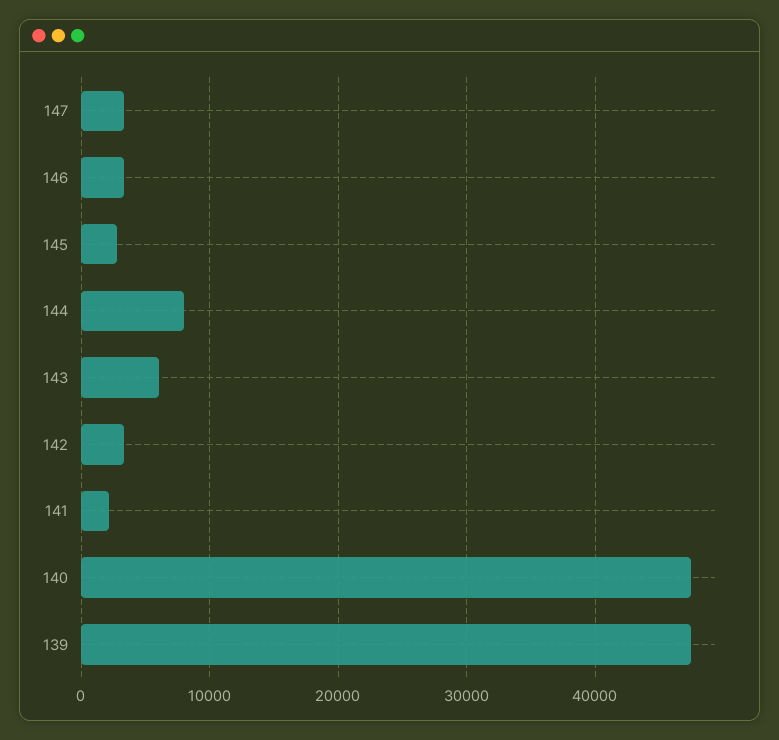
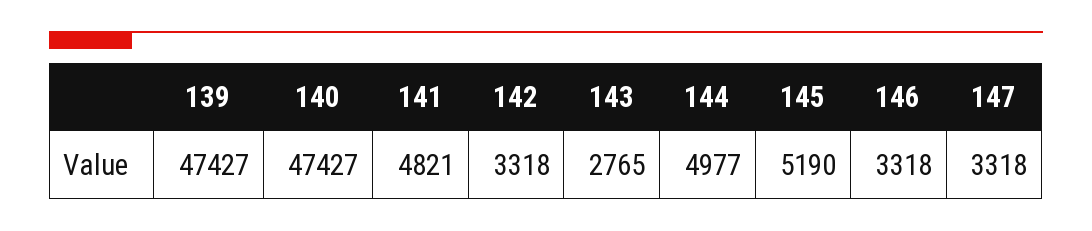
  {
    "147": 3318,
    "146": 3318,
-   "145": 3000,
+   "145": 5190,
-   "144": 8000,
+   "144": 4977,
-   "143": 6000,
+   "143": 2765,
    "142": 3318,
-   "141": 2000,
+   "141": 4821,
    "140": 47427,
    "139": 47427
  }

